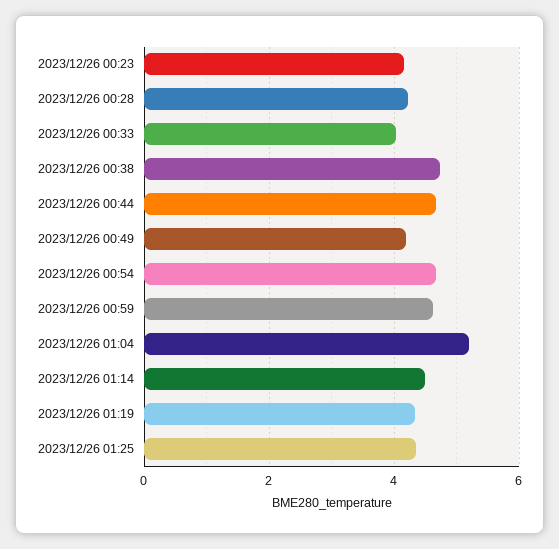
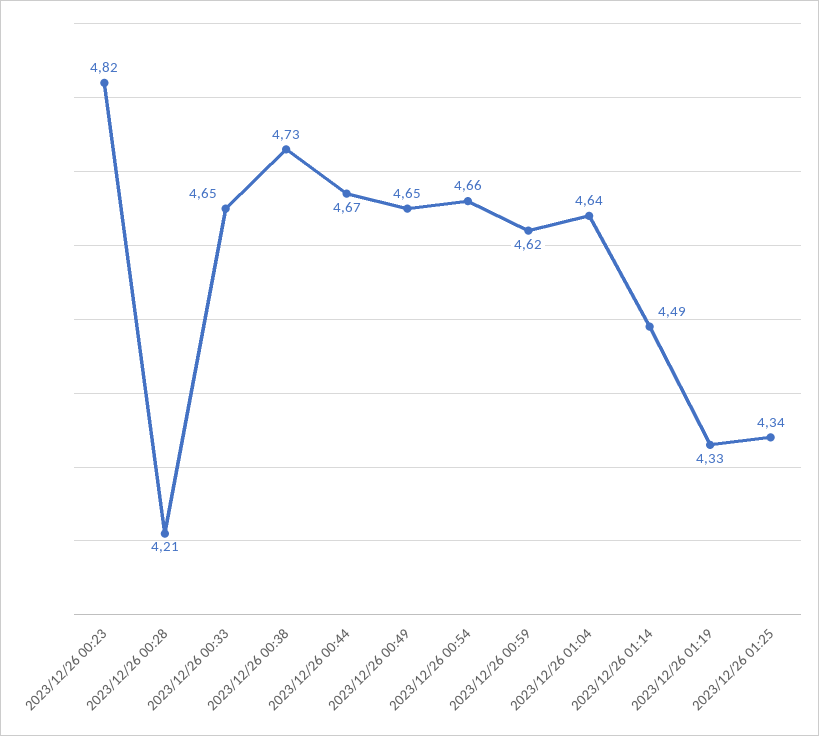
  {
-   "2023/12/26 00:23": 4.2,
+   "2023/12/26 00:23": 4.82,
    "2023/12/26 00:28": 4.21,
-   "2023/12/26 00:33": 4,
+   "2023/12/26 00:33": 4.65,
    "2023/12/26 00:38": 4.73,
    "2023/12/26 00:44": 4.67,
-   "2023/12/26 00:49": 4.2,
+   "2023/12/26 00:49": 4.65,
    "2023/12/26 00:54": 4.66,
    "2023/12/26 00:59": 4.62,
-   "2023/12/26 01:04": 5.2,
+   "2023/12/26 01:04": 4.64,
    "2023/12/26 01:14": 4.49,
    "2023/12/26 01:19": 4.33,
    "2023/12/26 01:25": 4.34
  }

